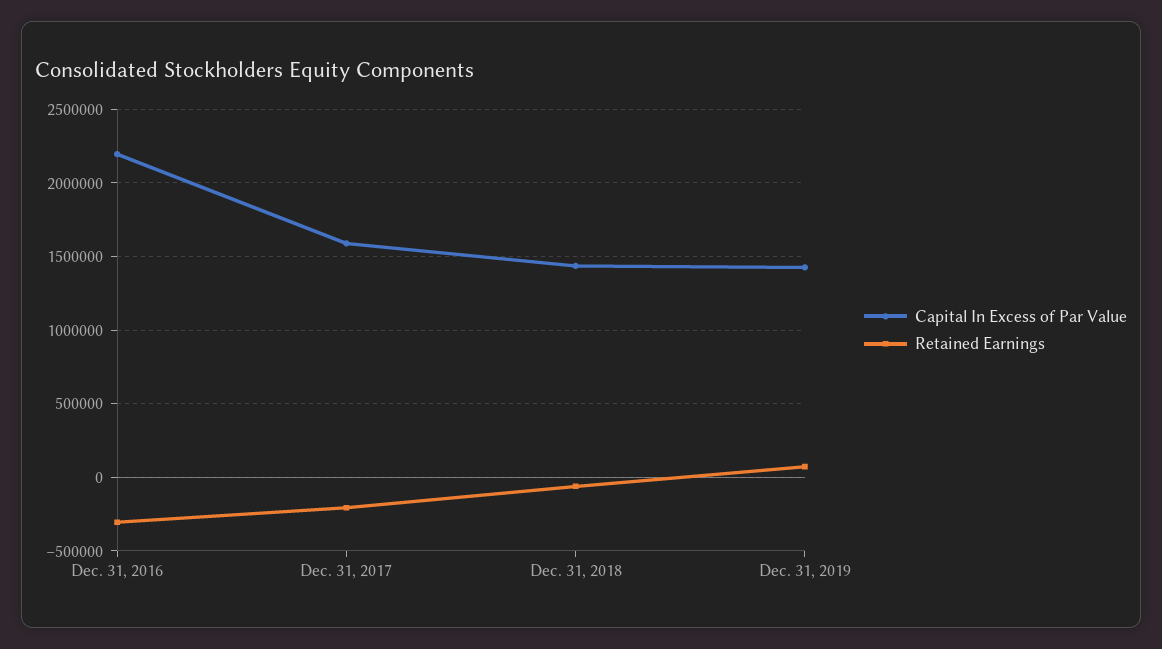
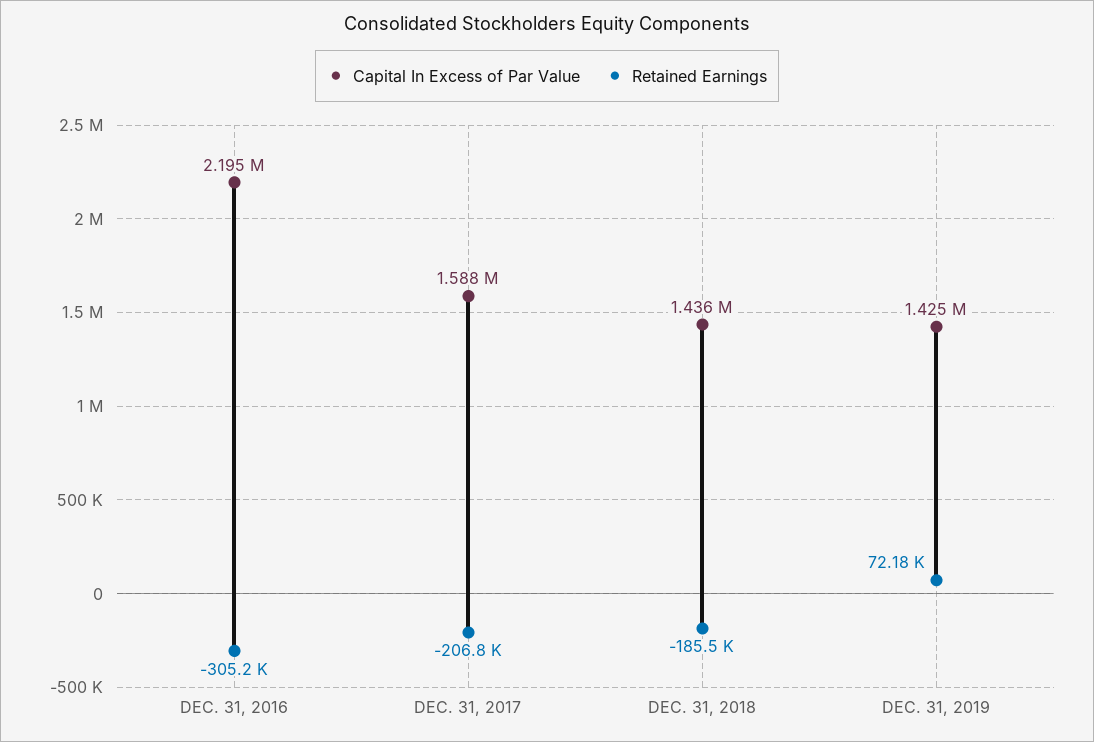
  {
    "Capital In Excess of Par Value": {
      "Dec. 31, 2016": 2195000,
      "Dec. 31, 2017": 1588000,
      "Dec. 31, 2018": 1436000,
      "Dec. 31, 2019": 1425000
    },
    "Retained Earnings": {
      "Dec. 31, 2016": -305200,
      "Dec. 31, 2017": -206800,
-     "Dec. 31, 2018": -50000,
+     "Dec. 31, 2018": -185500,
      "Dec. 31, 2019": 72180
    }
  }

